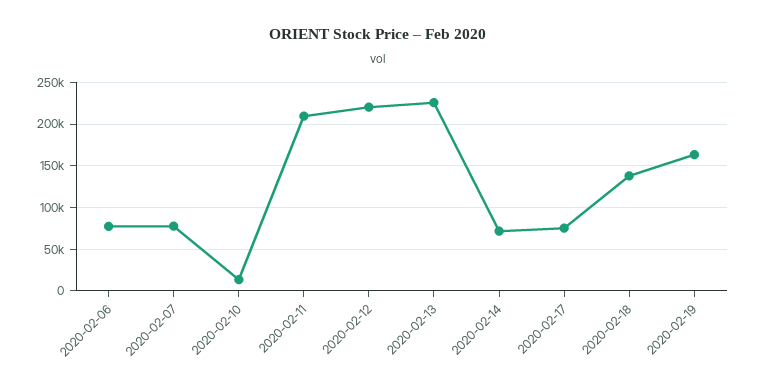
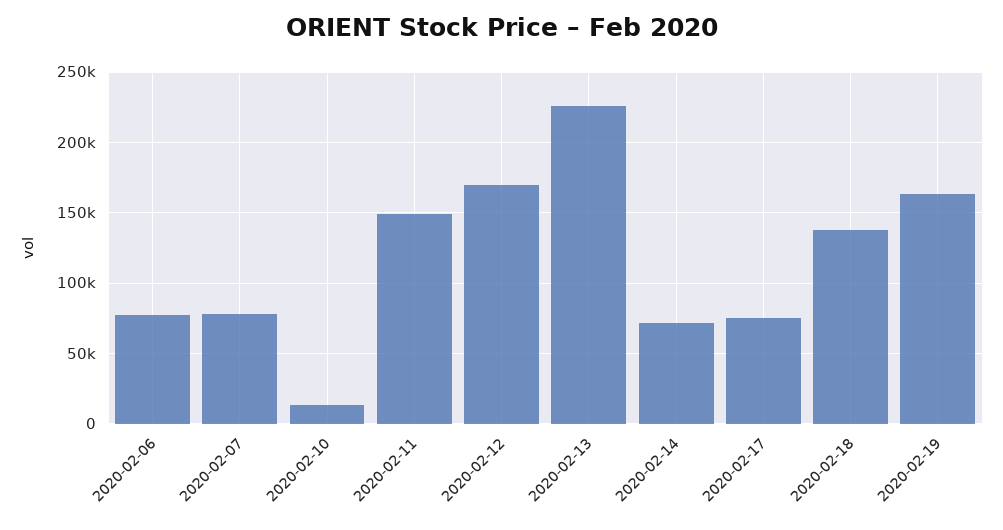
  {
    "2020-02-06": 75000,
    "2020-02-07": 80000,
    "2020-02-10": 15000,
-   "2020-02-11": 210000,
+   "2020-02-11": 150000,
-   "2020-02-12": 220000,
+   "2020-02-12": 170000,
    "2020-02-13": 225000,
    "2020-02-14": 70000,
    "2020-02-17": 75000,
    "2020-02-18": 140000,
    "2020-02-19": 165000
  }

